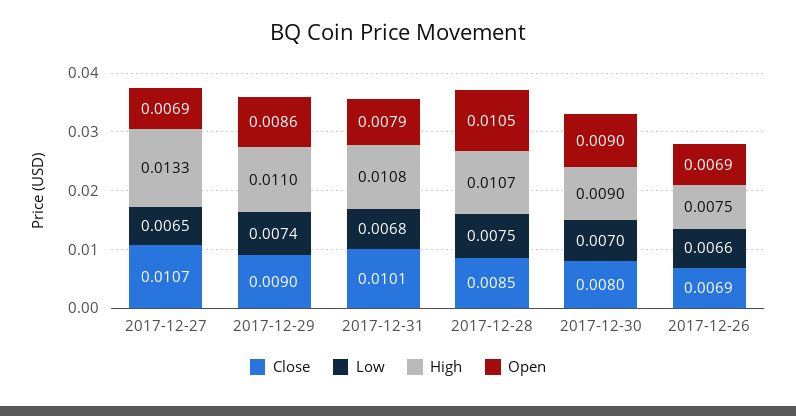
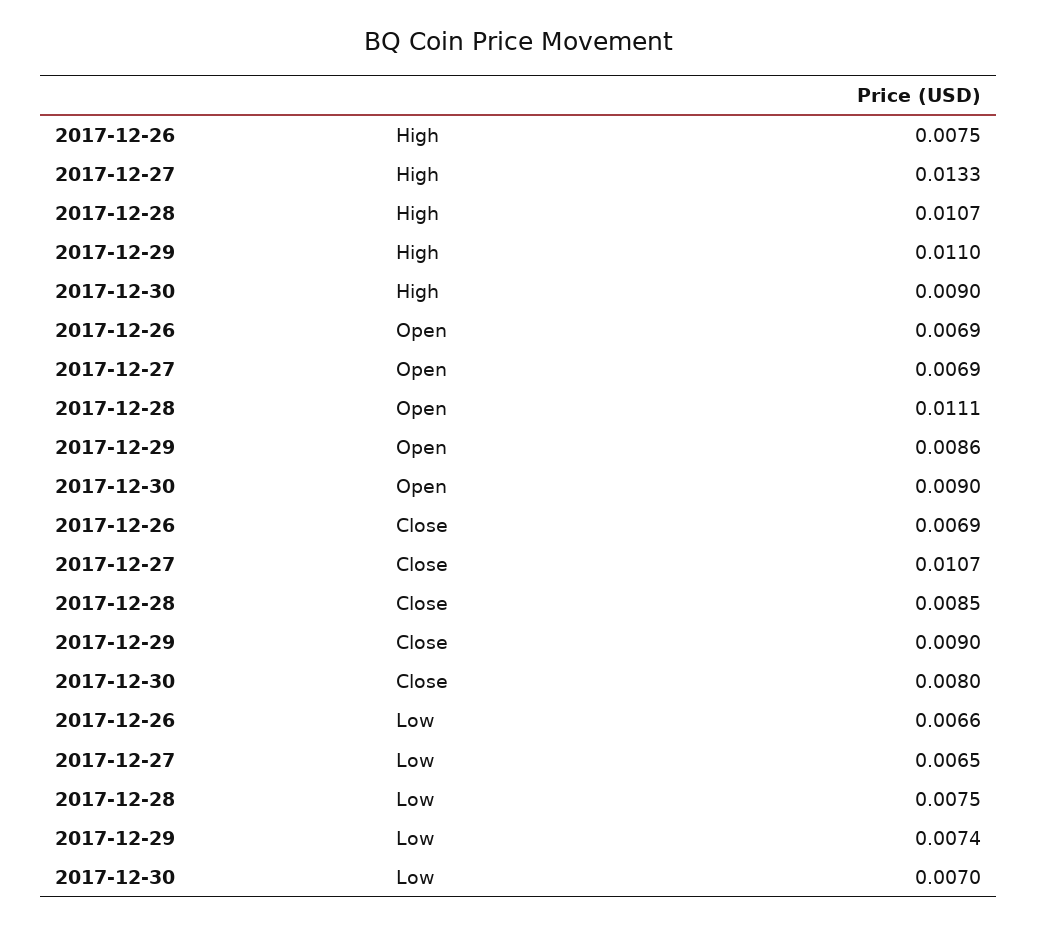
  {
    "Close": {
      "2017-12-27": 0.0107,
      "2017-12-29": 0.009,
-     "2017-12-31": 0.0101,
      "2017-12-28": 0.0085,
      "2017-12-30": 0.008,
      "2017-12-26": 0.0069
    },
    "Low": {
      "2017-12-27": 0.0065,
      "2017-12-29": 0.0074,
-     "2017-12-31": 0.0068,
      "2017-12-28": 0.0075,
      "2017-12-30": 0.007,
      "2017-12-26": 0.0066
    },
    "High": {
      "2017-12-27": 0.0133,
      "2017-12-29": 0.011,
-     "2017-12-31": 0.0108,
      "2017-12-28": 0.0107,
      "2017-12-30": 0.009,
      "2017-12-26": 0.0075
    },
    "Open": {
      "2017-12-27": 0.0069,
      "2017-12-29": 0.0086,
-     "2017-12-31": 0.0079,
-     "2017-12-28": 0.0105,
+     "2017-12-28": 0.0111,
      "2017-12-30": 0.009,
      "2017-12-26": 0.0069
    }
  }

